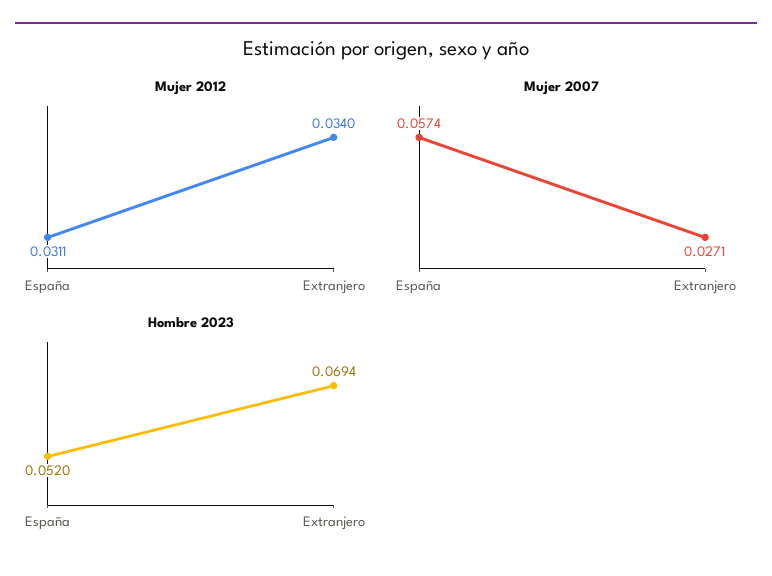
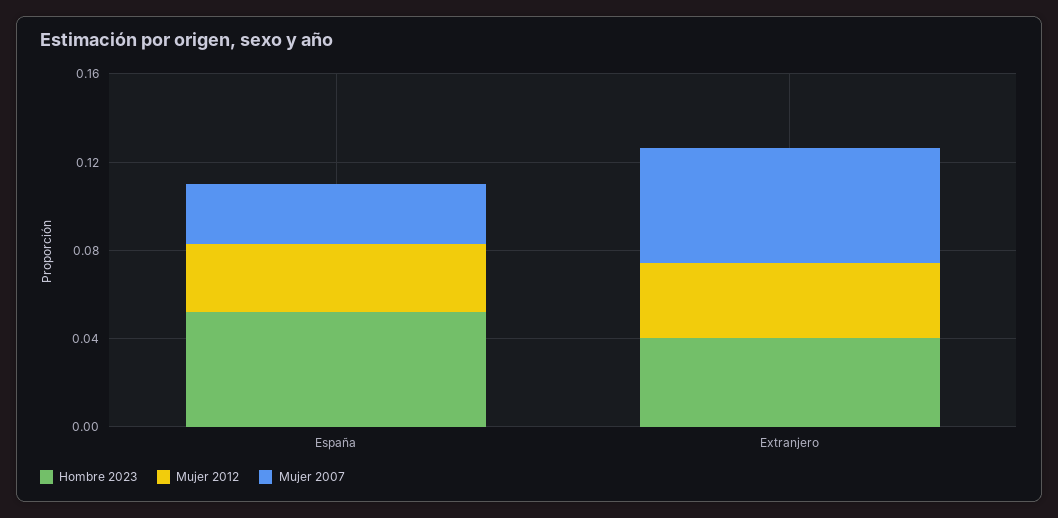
  {
    "Mujer 2012": {
      "España": 0.0311,
      "Extranjero": 0.034
    },
    "Mujer 2007": {
-     "España": 0.0574,
+     "España": 0.03,
-     "Extranjero": 0.0271
+     "Extranjero": 0.05
    },
    "Hombre 2023": {
      "España": 0.052,
-     "Extranjero": 0.0694
+     "Extranjero": 0.04
    }
  }

